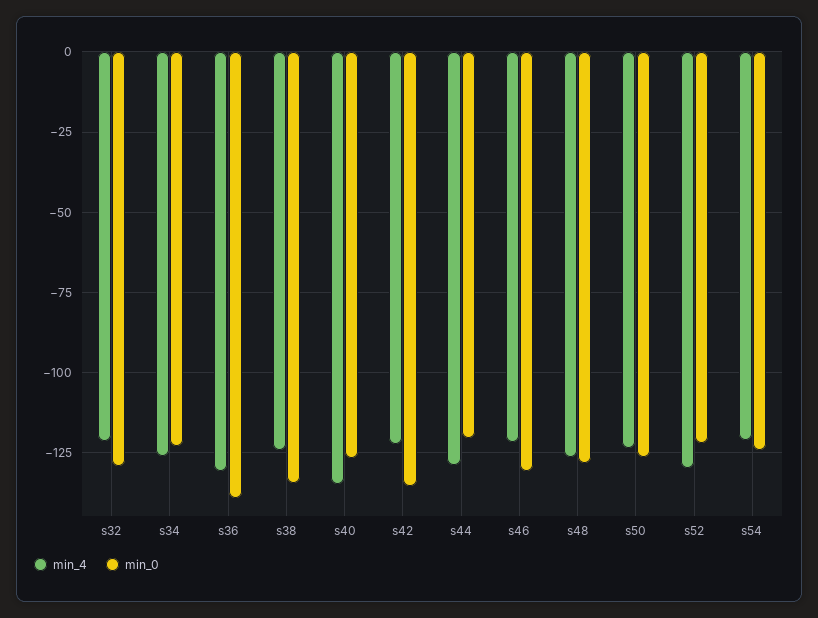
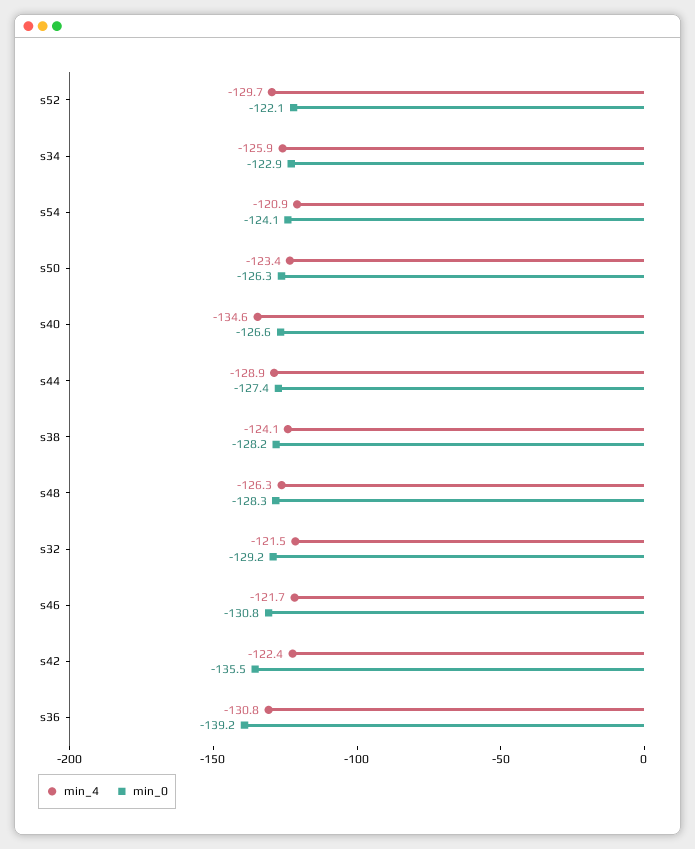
  {
    "min_4": {
      "s32": -121.5,
      "s34": -125.9,
      "s36": -130.8,
      "s38": -124.1,
      "s40": -134.6,
      "s42": -122.4,
      "s44": -128.9,
      "s46": -121.7,
      "s48": -126.3,
      "s50": -123.4,
      "s52": -129.7,
      "s54": -120.9
    },
    "min_0": {
      "s32": -129.2,
      "s34": -122.9,
      "s36": -139.2,
-     "s38": -135,
+     "s38": -128.2,
      "s40": -126.6,
      "s42": -135.5,
-     "s44": -120,
+     "s44": -127.4,
      "s46": -130.8,
      "s48": -128.3,
      "s50": -126.3,
      "s52": -122.1,
      "s54": -124.1
    }
  }

